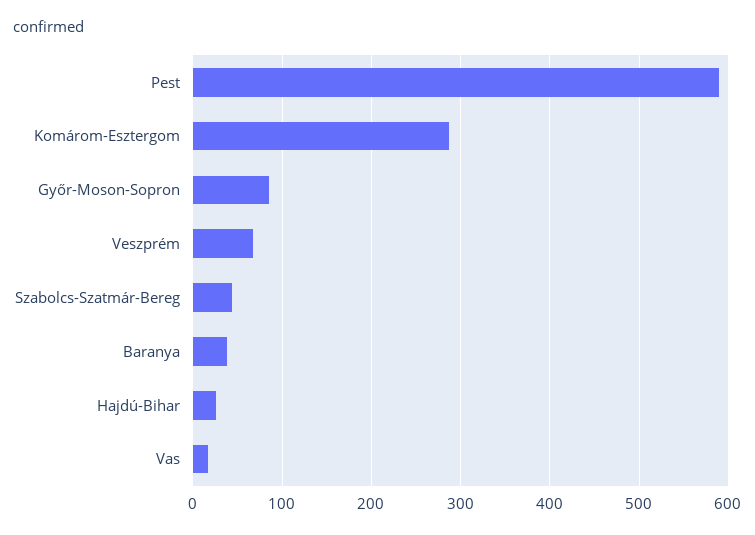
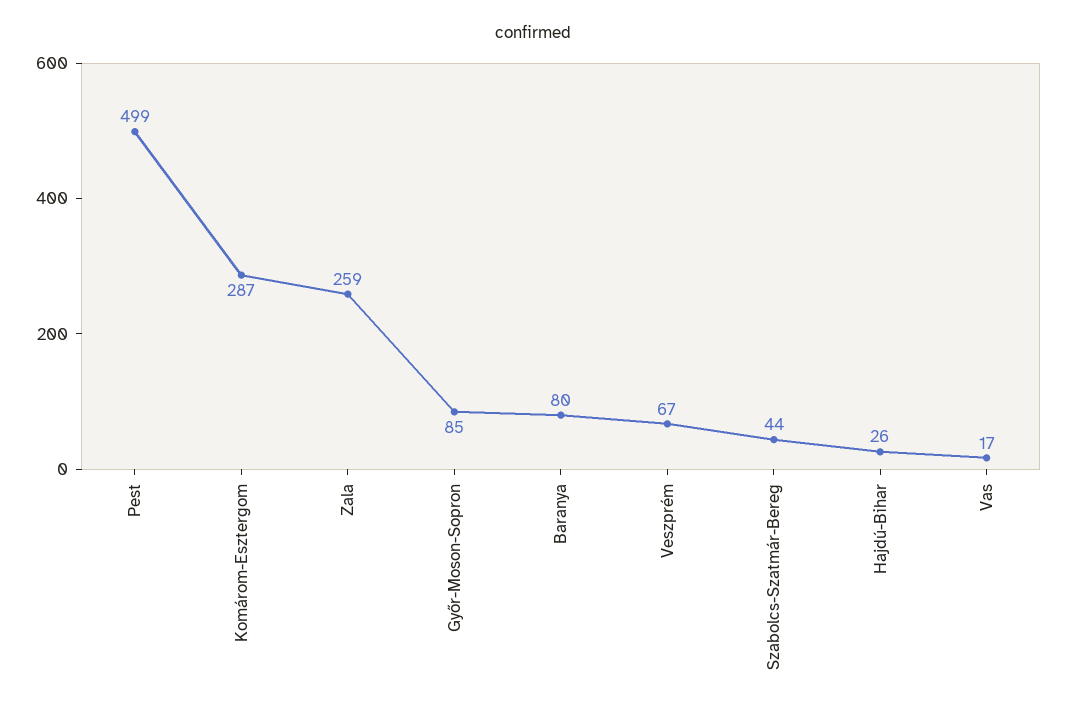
  {
-   "Pest": 590,
+   "Pest": 499,
    "Komárom-Esztergom": 287,
    "Győr-Moson-Sopron": 85,
    "Veszprém": 67,
    "Szabolcs-Szatmár-Bereg": 44,
-   "Baranya": 40,
+   "Baranya": 80,
    "Hajdú-Bihar": 26,
-   "Vas": 17
+   "Vas": 17,
+   "Zala": 259
  }

